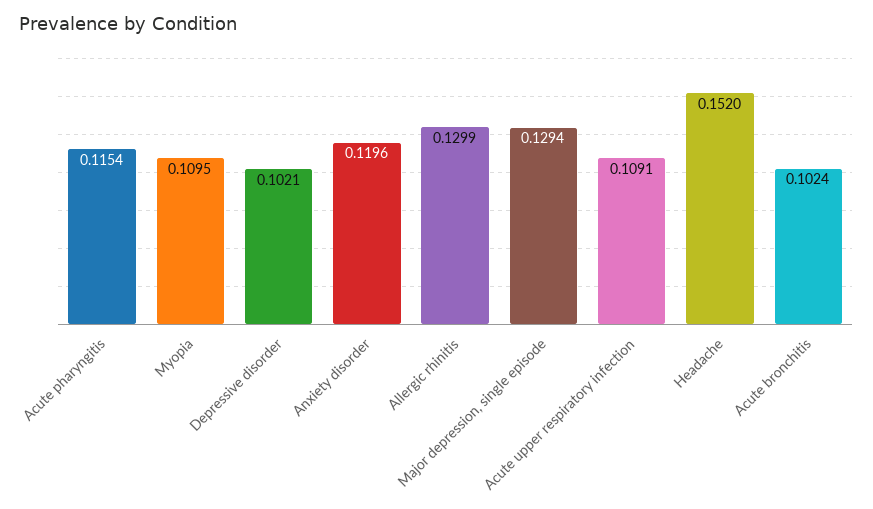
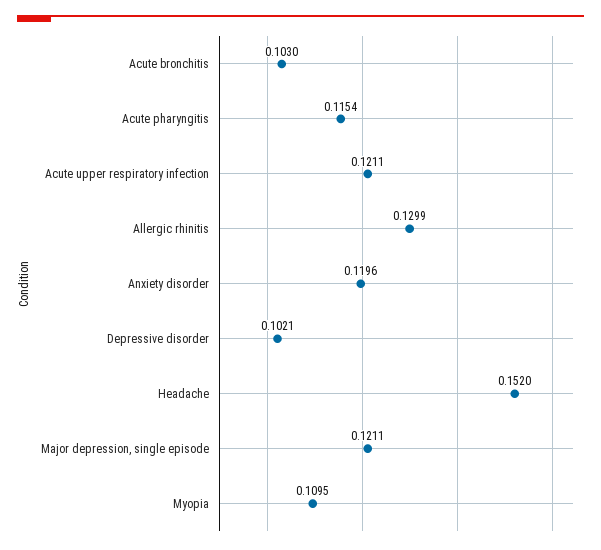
  {
    "Acute pharyngitis": 0.1154,
    "Myopia": 0.1095,
    "Depressive disorder": 0.1021,
    "Anxiety disorder": 0.1196,
    "Allergic rhinitis": 0.1299,
-   "Major depression, single episode": 0.1294,
+   "Major depression, single episode": 0.1211,
-   "Acute upper respiratory infection": 0.1091,
+   "Acute upper respiratory infection": 0.1211,
    "Headache": 0.152,
-   "Acute bronchitis": 0.1024
+   "Acute bronchitis": 0.103
  }

